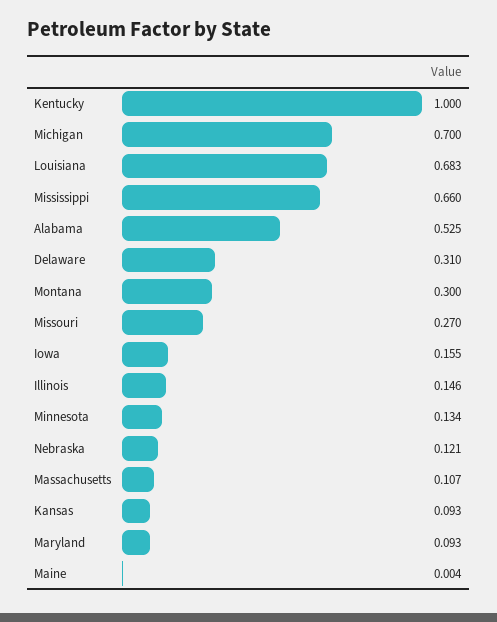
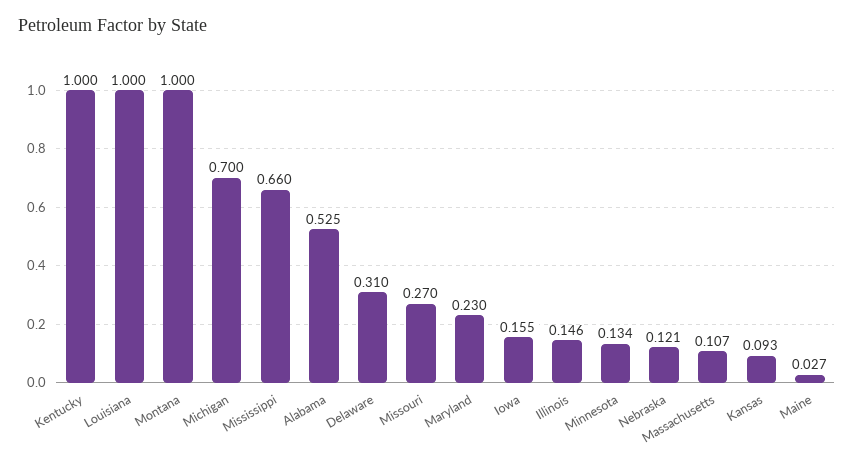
  {
    "Kentucky": 1,
    "Michigan": 0.7,
-   "Louisiana": 0.683,
+   "Louisiana": 1,
    "Mississippi": 0.66,
    "Alabama": 0.525,
    "Delaware": 0.31,
-   "Montana": 0.3,
+   "Montana": 1,
    "Missouri": 0.27,
    "Iowa": 0.155,
    "Illinois": 0.146,
    "Minnesota": 0.134,
    "Nebraska": 0.121,
    "Massachusetts": 0.107,
    "Kansas": 0.093,
-   "Maryland": 0.093,
+   "Maryland": 0.23,
-   "Maine": 0.004
+   "Maine": 0.027
  }

